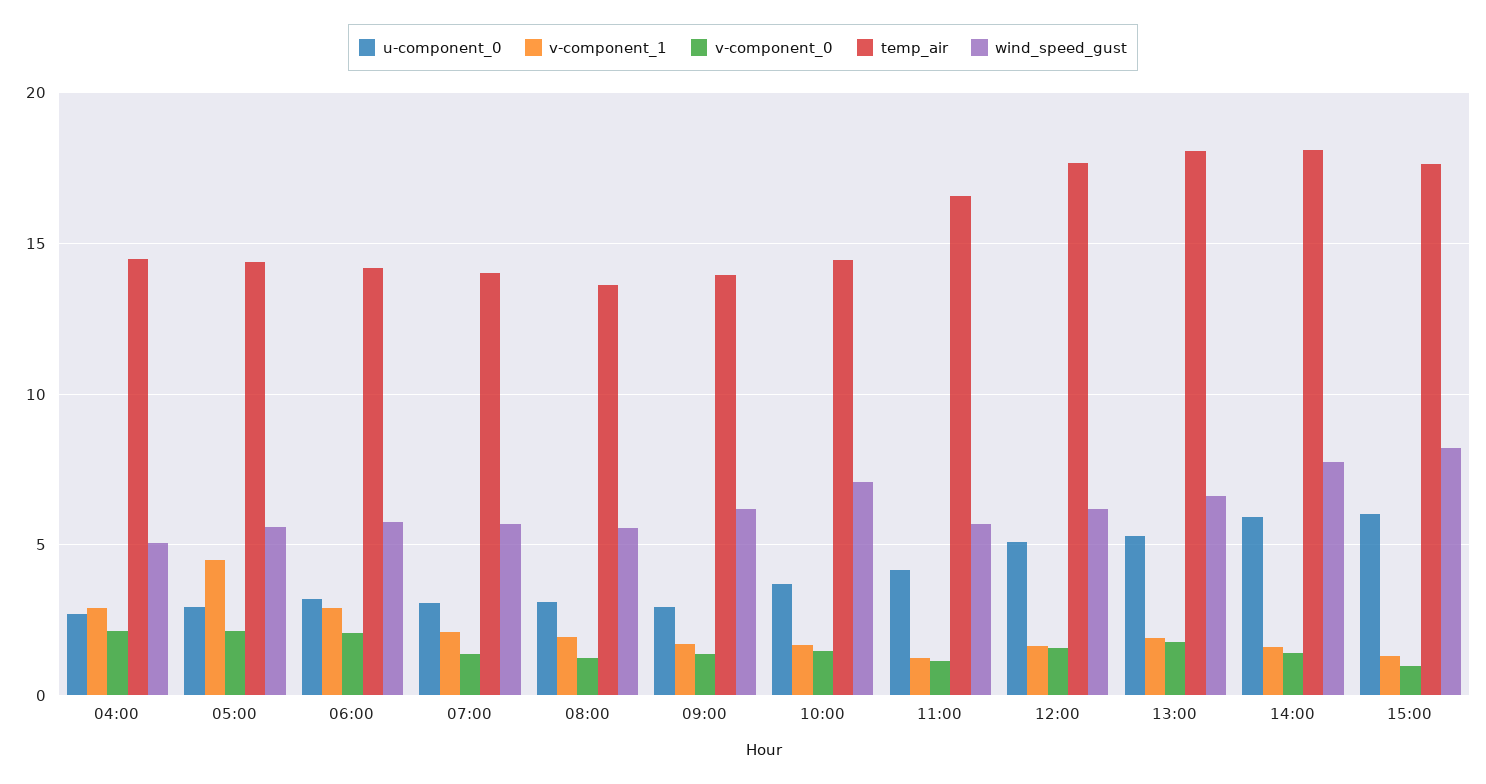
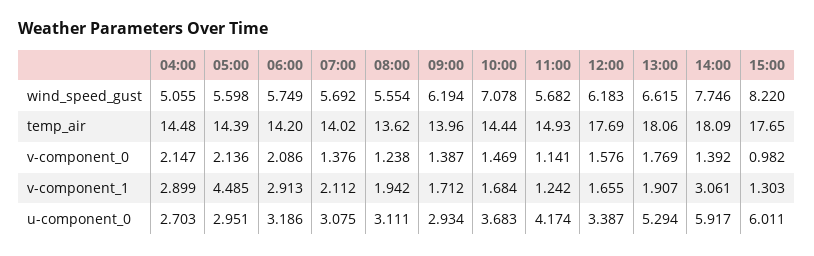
  {
    "u-component_0": {
      "04:00": 2.703,
      "05:00": 2.951,
      "06:00": 3.186,
      "07:00": 3.075,
      "08:00": 3.111,
      "09:00": 2.934,
      "10:00": 3.683,
      "11:00": 4.174,
-     "12:00": 5,
+     "12:00": 3.387,
      "13:00": 5.294,
      "14:00": 5.917,
      "15:00": 6.011
    },
    "v-component_1": {
      "04:00": 2.899,
      "05:00": 4.485,
      "06:00": 2.913,
      "07:00": 2.112,
      "08:00": 1.942,
      "09:00": 1.712,
      "10:00": 1.684,
      "11:00": 1.242,
      "12:00": 1.655,
      "13:00": 1.907,
-     "14:00": 1.5,
+     "14:00": 3.061,
      "15:00": 1.303
    },
    "v-component_0": {
      "04:00": 2.147,
      "05:00": 2.136,
      "06:00": 2.086,
      "07:00": 1.376,
      "08:00": 1.238,
      "09:00": 1.387,
      "10:00": 1.469,
      "11:00": 1.141,
      "12:00": 1.576,
      "13:00": 1.769,
      "14:00": 1.392,
      "15:00": 0.982
    },
    "temp_air": {
      "04:00": 14.48,
      "05:00": 14.39,
      "06:00": 14.2,
      "07:00": 14.02,
      "08:00": 13.62,
      "09:00": 13.96,
      "10:00": 14.44,
-     "11:00": 16.5,
+     "11:00": 14.93,
      "12:00": 17.69,
      "13:00": 18.06,
      "14:00": 18.09,
      "15:00": 17.65
    },
    "wind_speed_gust": {
      "04:00": 5.055,
      "05:00": 5.598,
      "06:00": 5.749,
      "07:00": 5.692,
      "08:00": 5.554,
      "09:00": 6.194,
      "10:00": 7.078,
      "11:00": 5.682,
      "12:00": 6.183,
      "13:00": 6.615,
      "14:00": 7.746,
      "15:00": 8.22
    }
  }

